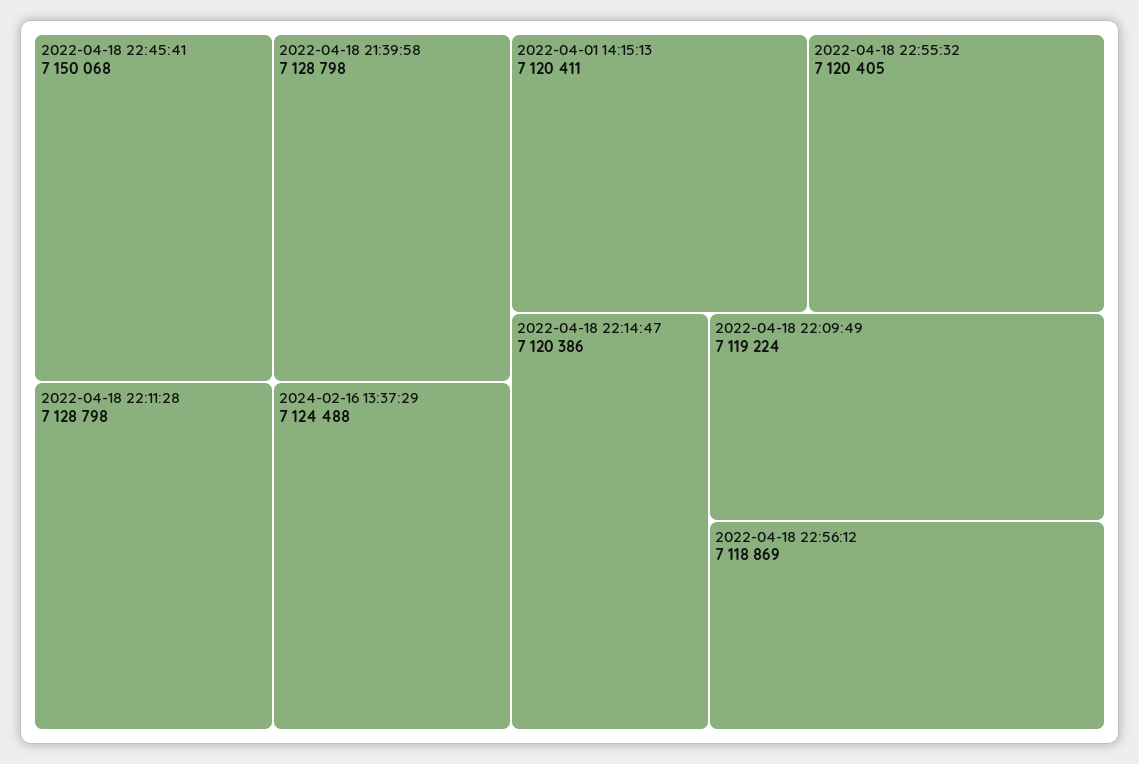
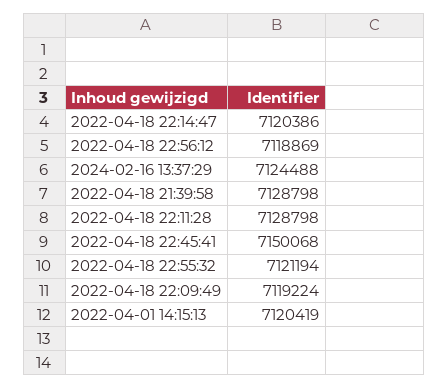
  {
    "2022-04-18 22:45:41": 7150068,
    "2022-04-18 21:39:58": 7128798,
    "2022-04-18 22:11:28": 7128798,
    "2024-02-16 13:37:29": 7124488,
-   "2022-04-01 14:15:13": 7120411,
+   "2022-04-01 14:15:13": 7120419,
-   "2022-04-18 22:55:32": 7120405,
+   "2022-04-18 22:55:32": 7121194,
    "2022-04-18 22:14:47": 7120386,
    "2022-04-18 22:09:49": 7119224,
    "2022-04-18 22:56:12": 7118869
  }

